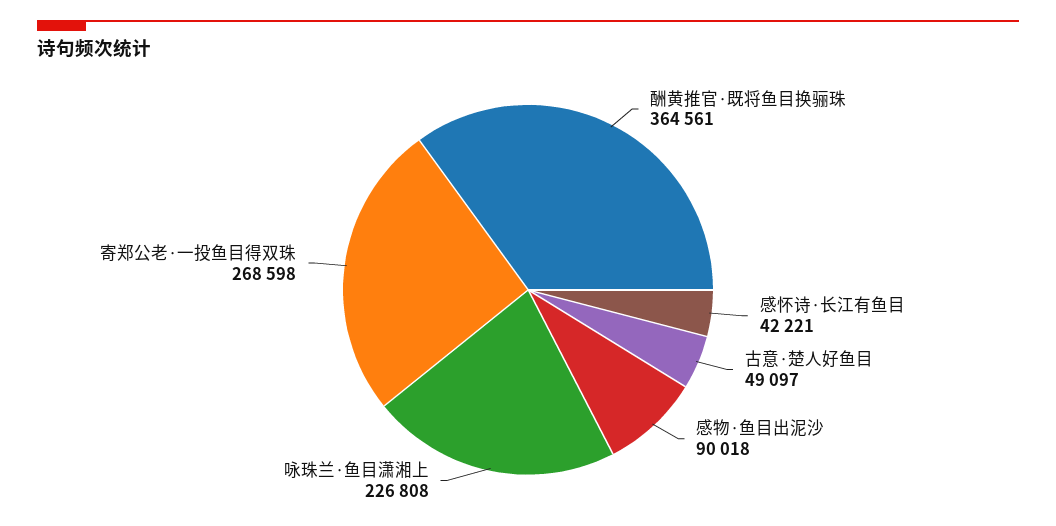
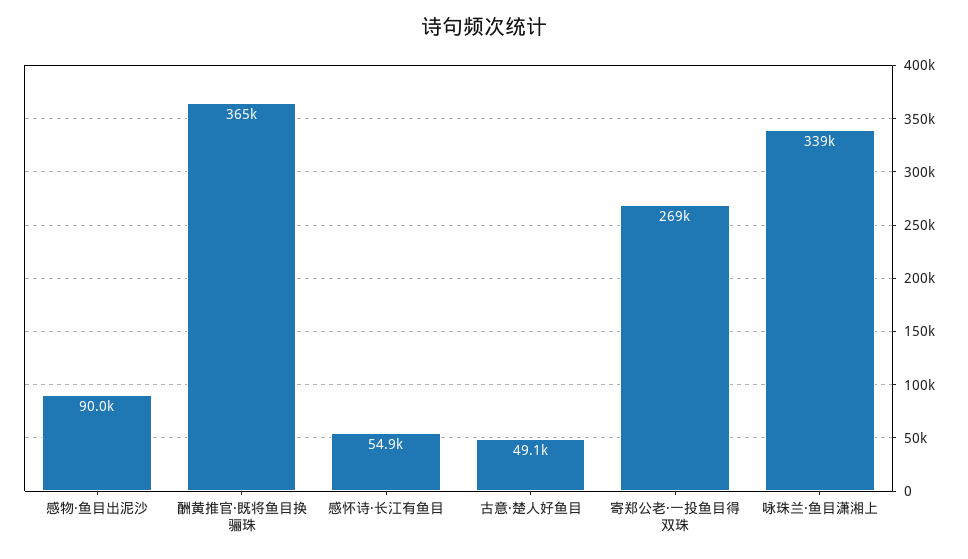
  {
    "酬黄推官·既将鱼目换骊珠": 364561,
-   "感怀诗·长江有鱼目": 42221,
+   "感怀诗·长江有鱼目": 54900,
    "古意·楚人好鱼目": 49097,
    "感物·鱼目出泥沙": 90018,
-   "咏珠兰·鱼目潇湘上": 226808,
+   "咏珠兰·鱼目潇湘上": 339000,
    "寄郑公老·一投鱼目得双珠": 268598
  }

